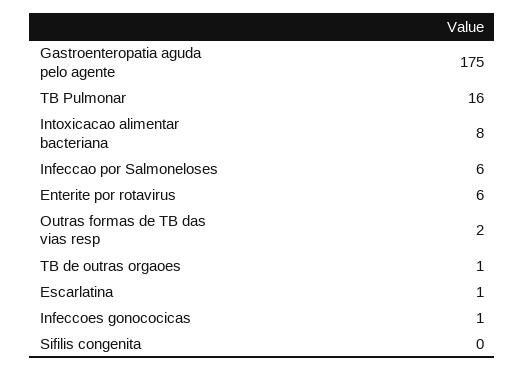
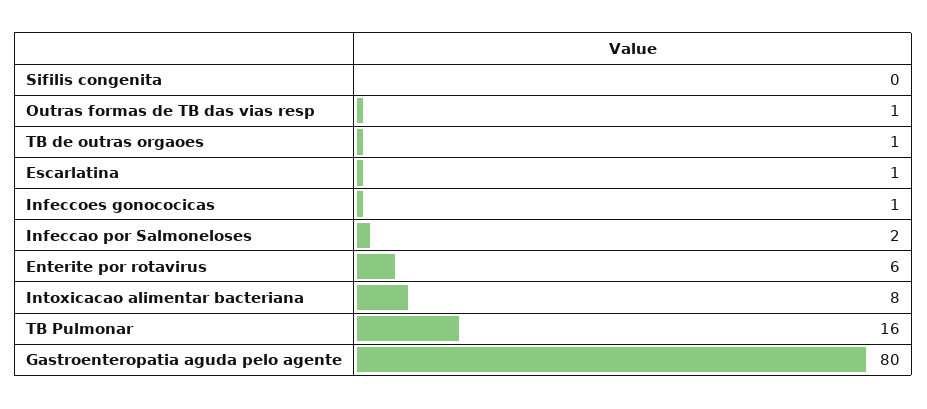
  {
-   "Gastroenteropatia aguda pelo agente": 175,
+   "Gastroenteropatia aguda pelo agente": 80,
    "TB Pulmonar": 16,
    "Intoxicacao alimentar bacteriana": 8,
-   "Infeccao por Salmoneloses": 6,
+   "Infeccao por Salmoneloses": 2,
    "Enterite por rotavirus": 6,
-   "Outras formas de TB das vias resp": 2,
+   "Outras formas de TB das vias resp": 1,
    "TB de outras orgaoes": 1,
    "Escarlatina": 1,
    "Infeccoes gonococicas": 1,
    "Sifilis congenita": 0
  }

